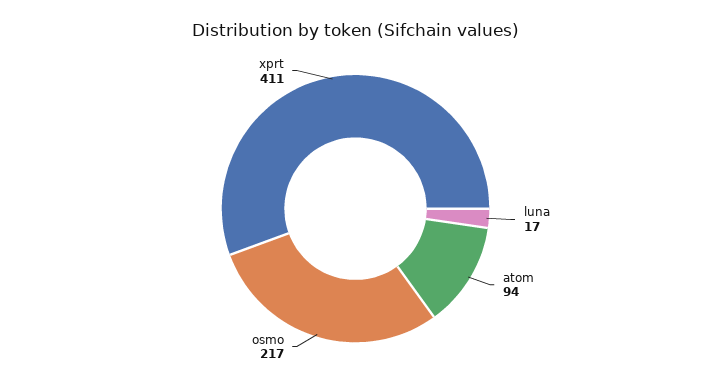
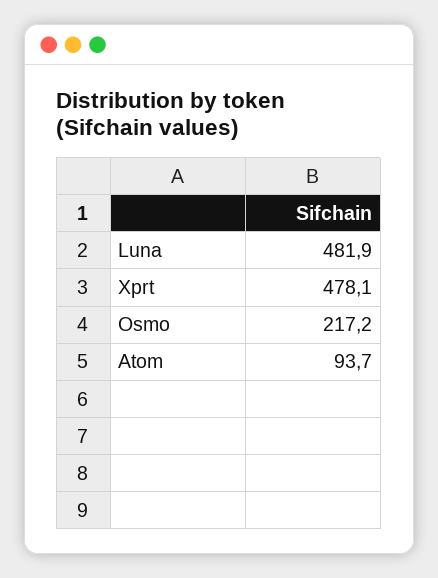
  {
-   "luna": 17,
+   "luna": 481.9,
    "atom": 93.7,
    "osmo": 217.2,
-   "xprt": 411
+   "xprt": 478.1
  }

